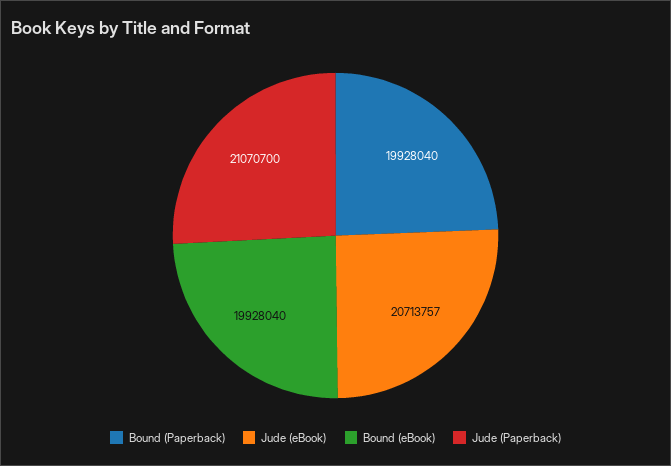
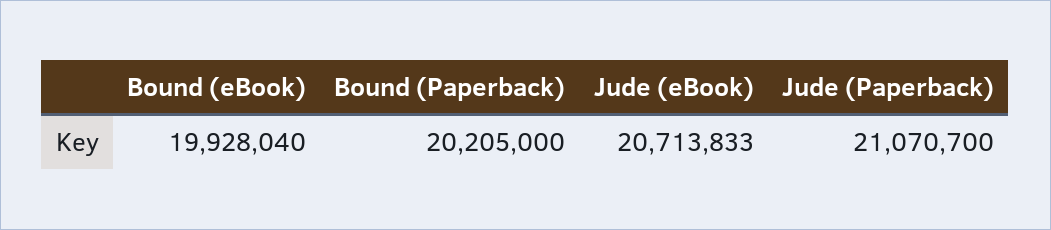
  {
-   "Bound (Paperback)": 19928040,
+   "Bound (Paperback)": 20205000,
-   "Jude (eBook)": 20713757,
+   "Jude (eBook)": 20713833,
    "Bound (eBook)": 19928040,
    "Jude (Paperback)": 21070700
  }

